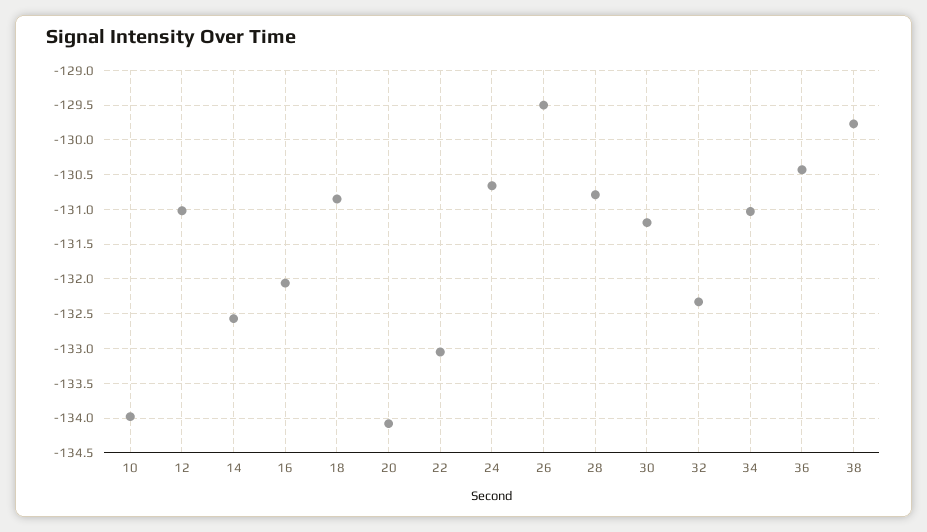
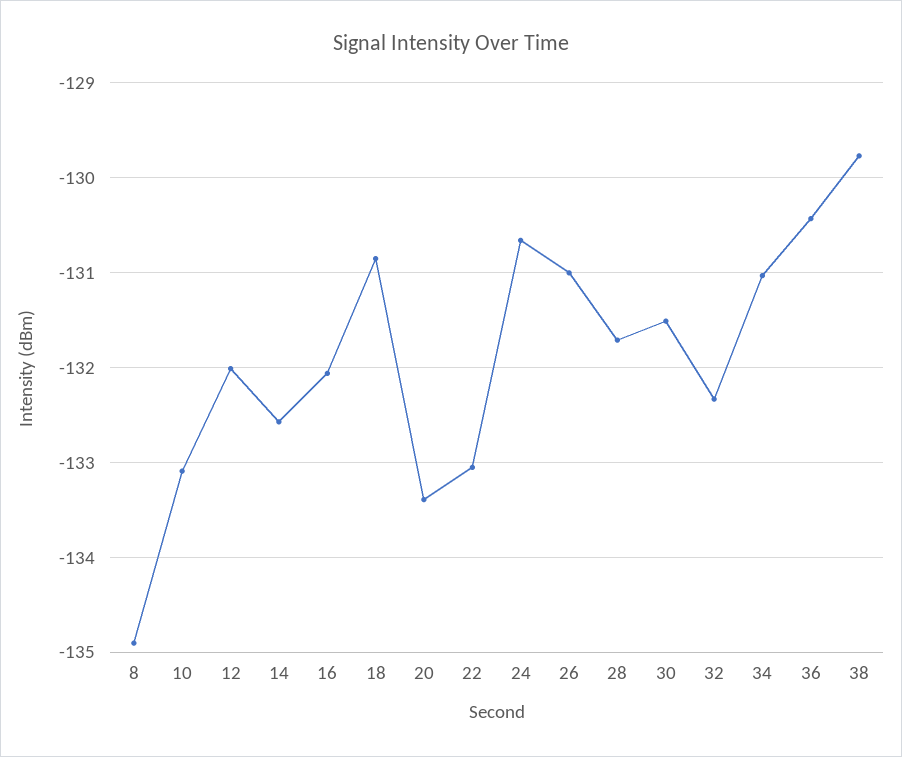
  {
-   "10": -134,
+   "10": -133.1,
-   "12": -131,
+   "12": -132,
    "14": -132.6,
    "16": -132.1,
    "18": -130.9,
-   "20": -134.1,
+   "20": -133.4,
    "22": -133.1,
    "24": -130.7,
-   "26": -129.5,
+   "26": -131,
-   "28": -130.8,
+   "28": -131.7,
-   "30": -131.2,
+   "30": -131.5,
    "32": -132.3,
    "34": -131,
    "36": -130.4,
-   "38": -129.8
+   "38": -129.8,
+   "8": -134.9
  }

